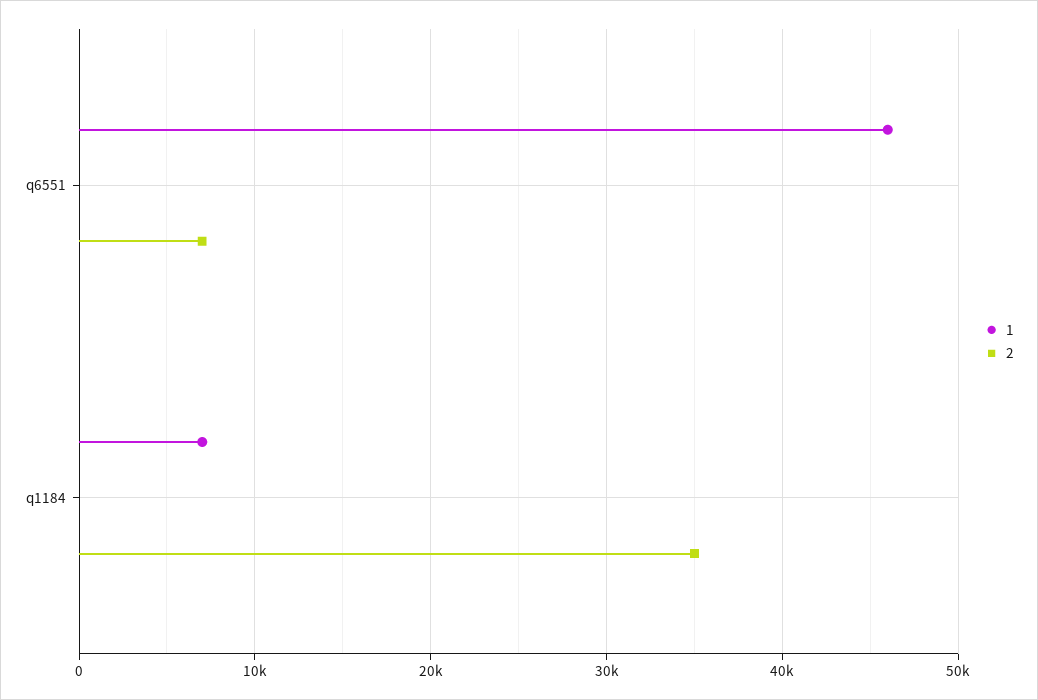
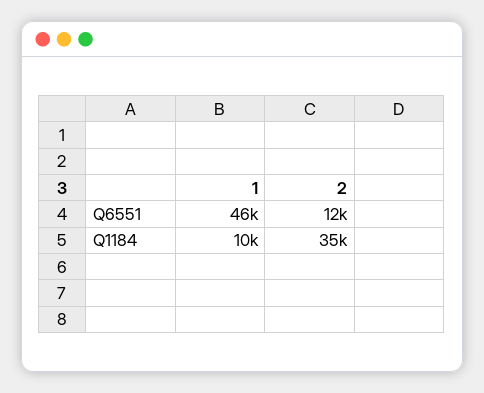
  {
    "1": {
      "q6551": 46000,
-     "q1184": 7000
+     "q1184": 10000
    },
    "2": {
-     "q6551": 7000,
+     "q6551": 12000,
      "q1184": 35000
    }
  }

